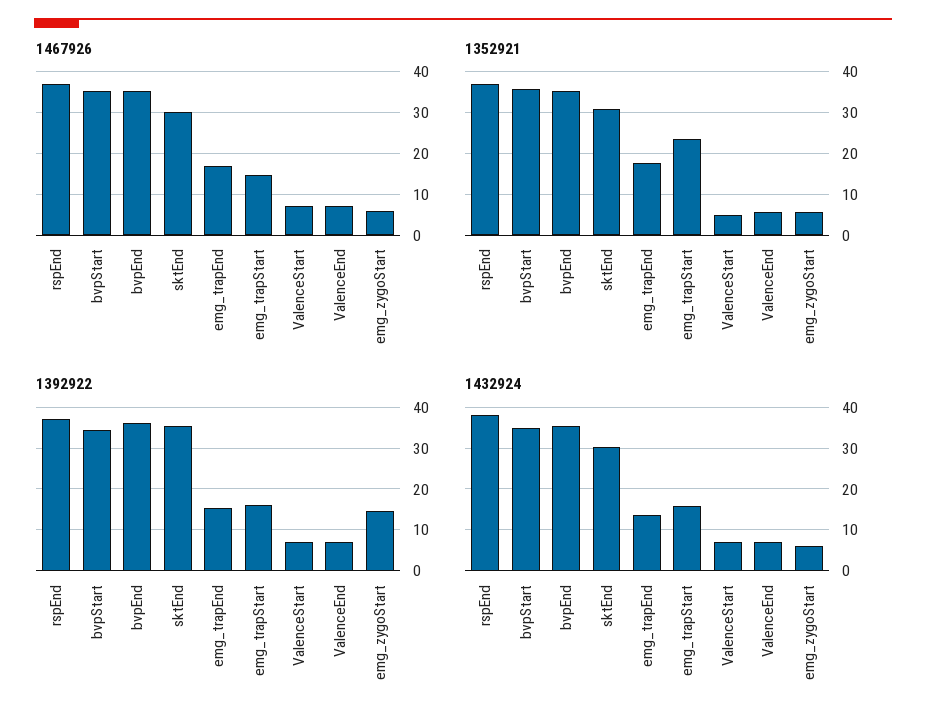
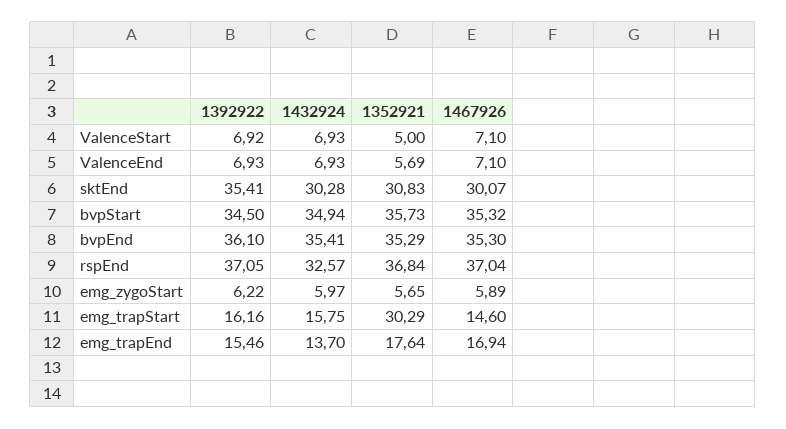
  {
    "1467926": {
      "rspEnd": 37.04,
      "bvpStart": 35.32,
      "bvpEnd": 35.3,
      "sktEnd": 30.07,
      "emg_trapEnd": 16.94,
      "emg_trapStart": 14.6,
      "ValenceStart": 7.1,
      "ValenceEnd": 7.1,
      "emg_zygoStart": 5.89
    },
    "1352921": {
      "rspEnd": 36.84,
      "bvpStart": 35.73,
      "bvpEnd": 35.29,
      "sktEnd": 30.83,
      "emg_trapEnd": 17.64,
-     "emg_trapStart": 24,
+     "emg_trapStart": 30.29,
      "ValenceStart": 5,
      "ValenceEnd": 5.69,
      "emg_zygoStart": 5.65
    },
    "1392922": {
      "rspEnd": 37.05,
      "bvpStart": 34.5,
      "bvpEnd": 36.1,
      "sktEnd": 35.41,
      "emg_trapEnd": 15.46,
      "emg_trapStart": 16.16,
      "ValenceStart": 6.92,
      "ValenceEnd": 6.93,
-     "emg_zygoStart": 14
+     "emg_zygoStart": 6.22
    },
    "1432924": {
-     "rspEnd": 38,
+     "rspEnd": 32.57,
      "bvpStart": 34.94,
      "bvpEnd": 35.41,
      "sktEnd": 30.28,
      "emg_trapEnd": 13.7,
      "emg_trapStart": 15.75,
      "ValenceStart": 6.93,
      "ValenceEnd": 6.93,
      "emg_zygoStart": 5.97
    }
  }

